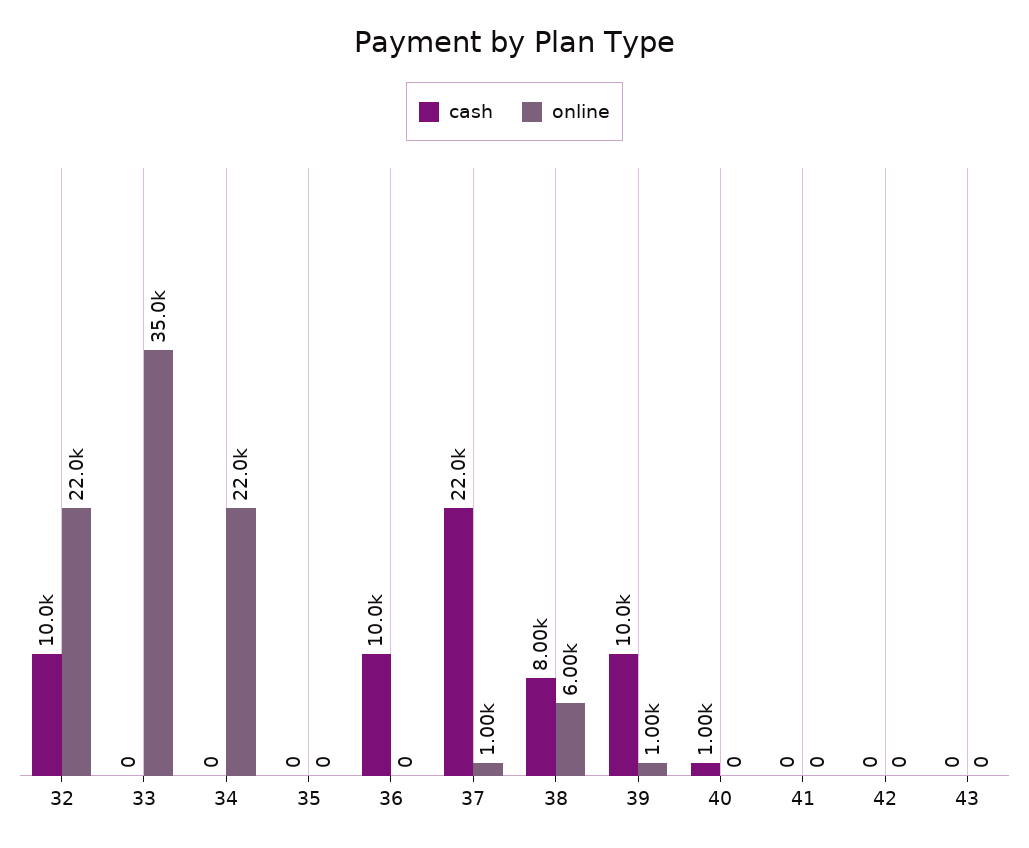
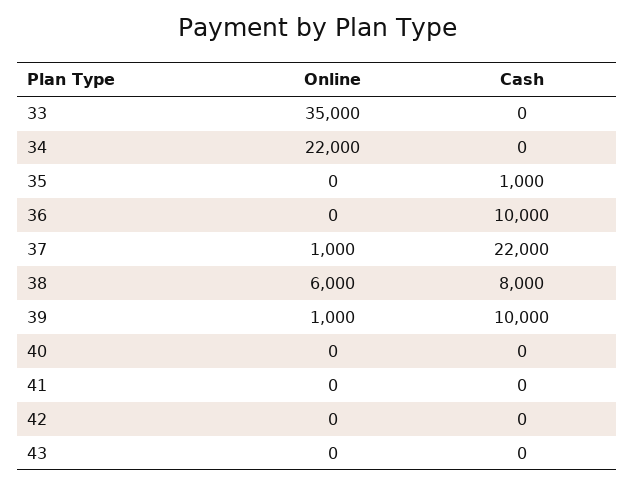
  {
    "cash": {
-     "32": 10000,
      "33": 0,
      "34": 0,
-     "35": 0,
+     "35": 1000,
      "36": 10000,
      "37": 22000,
      "38": 8000,
      "39": 10000,
-     "40": 1000,
+     "40": 0,
      "41": 0,
      "42": 0,
      "43": 0
    },
    "online": {
-     "32": 22000,
      "33": 35000,
      "34": 22000,
      "35": 0,
      "36": 0,
      "37": 1000,
      "38": 6000,
      "39": 1000,
      "40": 0,
      "41": 0,
      "42": 0,
      "43": 0
    }
  }

